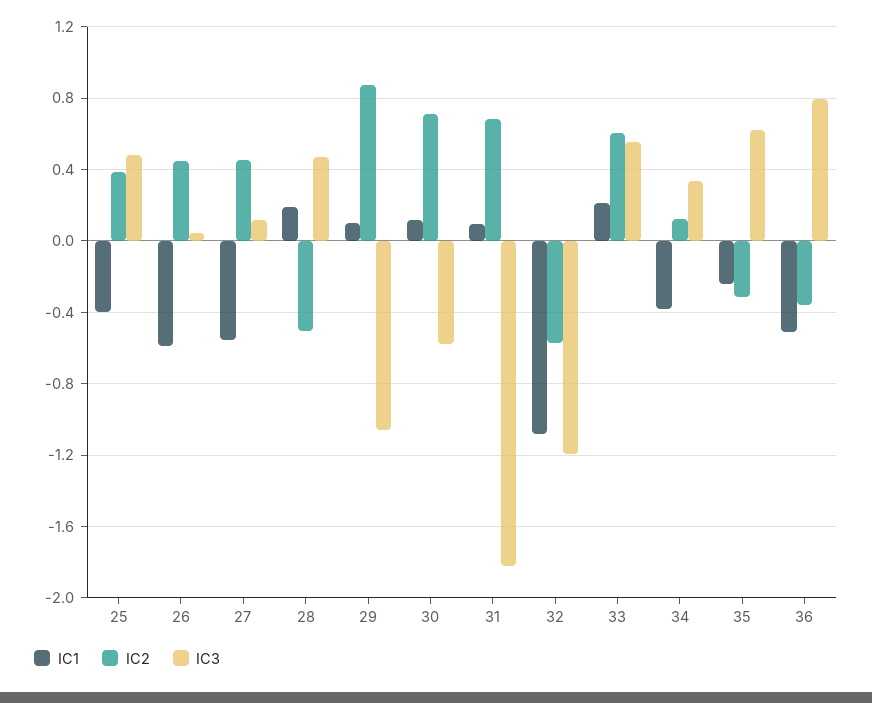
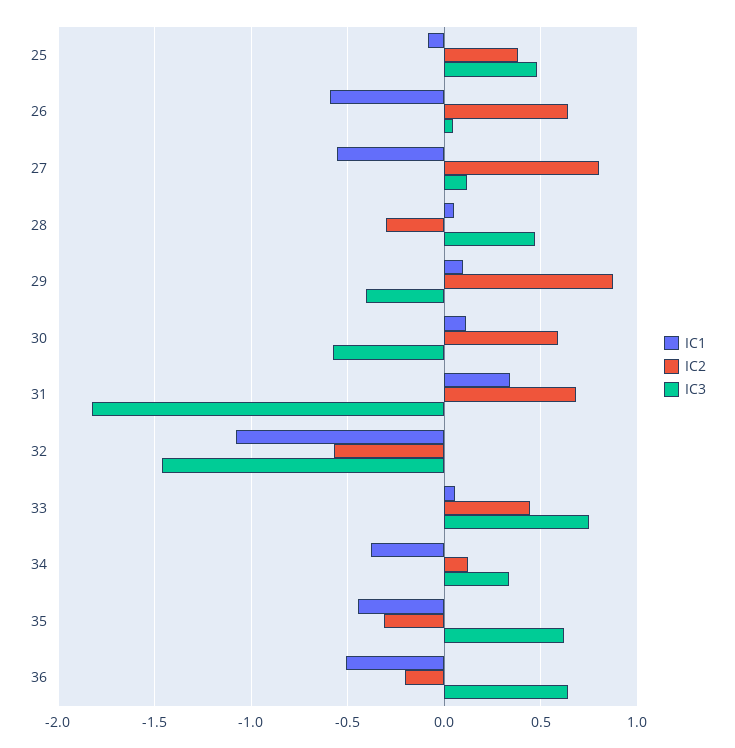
  {
    "IC1": {
-     "25": -0.4,
+     "25": -0.1,
      "26": -0.6,
      "27": -0.55,
-     "28": 0.2,
+     "28": 0.05,
      "29": 0.1,
      "30": 0.1,
-     "31": 0.1,
+     "31": 0.35,
      "32": -1.1,
-     "33": 0.2,
+     "33": 0.05,
      "34": -0.4,
-     "35": -0.25,
+     "35": -0.45,
      "36": -0.5
    },
    "IC2": {
      "25": 0.4,
-     "26": 0.45,
+     "26": 0.65,
-     "27": 0.45,
+     "27": 0.8,
-     "28": -0.5,
+     "28": -0.3,
      "29": 0.9,
-     "30": 0.7,
+     "30": 0.6,
      "31": 0.7,
      "32": -0.55,
-     "33": 0.6,
+     "33": 0.45,
      "34": 0.1,
      "35": -0.3,
-     "36": -0.35
+     "36": -0.2
    },
    "IC3": {
      "25": 0.5,
      "26": 0.05,
      "27": 0.1,
      "28": 0.45,
-     "29": -1.05,
+     "29": -0.4,
      "30": -0.6,
      "31": -1.8,
-     "32": -1.2,
+     "32": -1.45,
-     "33": 0.55,
+     "33": 0.75,
      "34": 0.35,
      "35": 0.6,
-     "36": 0.8
+     "36": 0.65
    }
  }

